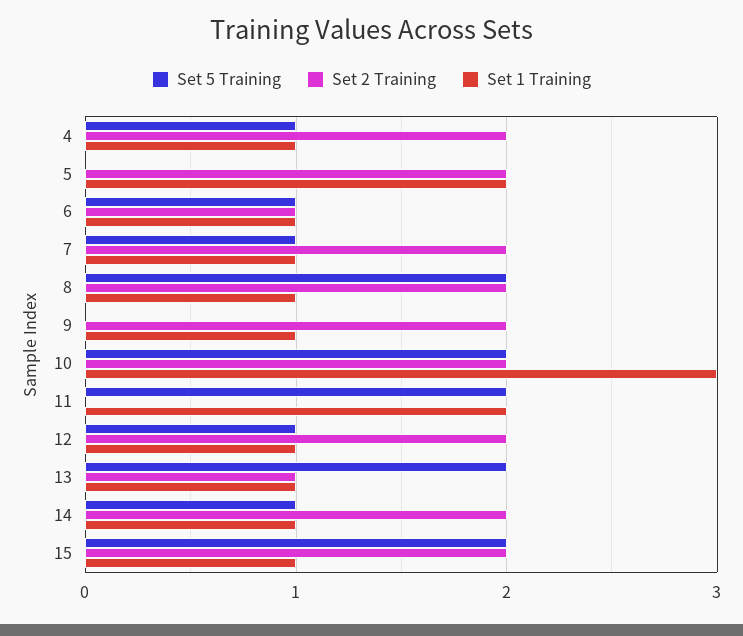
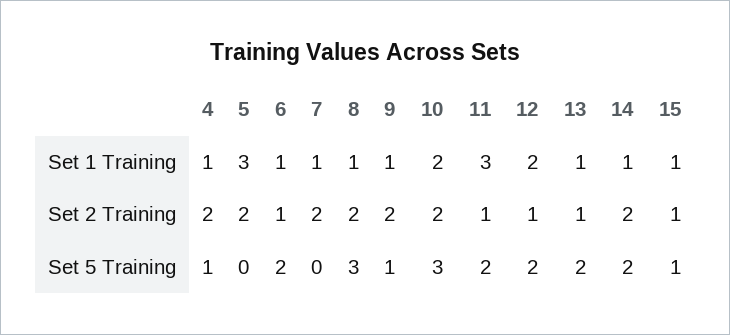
  {
    "Set 5 Training": {
      "4": 1,
      "5": 0,
-     "6": 1,
+     "6": 2,
-     "7": 1,
+     "7": 0,
-     "8": 2,
+     "8": 3,
-     "9": 0,
+     "9": 1,
-     "10": 2,
+     "10": 3,
      "11": 2,
-     "12": 1,
+     "12": 2,
      "13": 2,
-     "14": 1,
+     "14": 2,
-     "15": 2
+     "15": 1
    },
    "Set 2 Training": {
      "4": 2,
      "5": 2,
      "6": 1,
      "7": 2,
      "8": 2,
      "9": 2,
      "10": 2,
-     "11": 0,
+     "11": 1,
-     "12": 2,
+     "12": 1,
      "13": 1,
      "14": 2,
-     "15": 2
+     "15": 1
    },
    "Set 1 Training": {
      "4": 1,
-     "5": 2,
+     "5": 3,
      "6": 1,
      "7": 1,
      "8": 1,
      "9": 1,
-     "10": 3,
+     "10": 2,
-     "11": 2,
+     "11": 3,
-     "12": 1,
+     "12": 2,
      "13": 1,
      "14": 1,
      "15": 1
    }
  }

